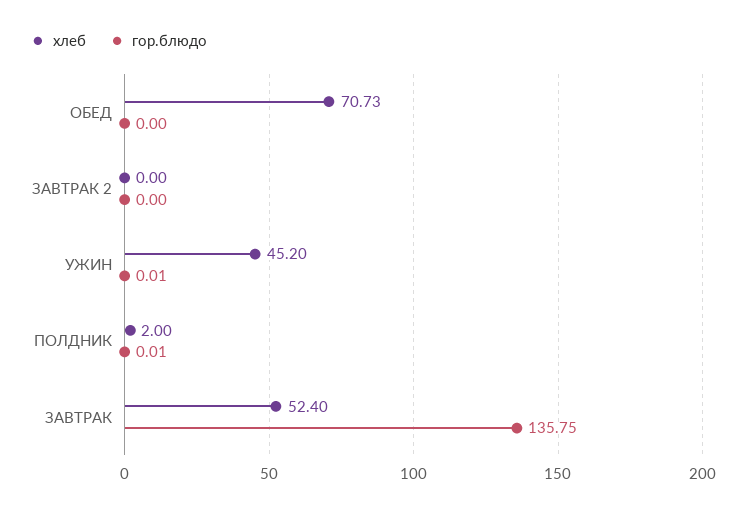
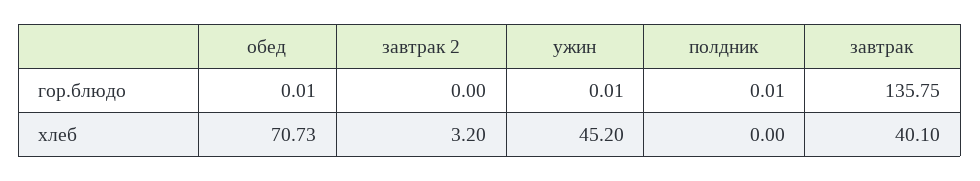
  {
    "хлеб": {
      "ОБЕД": 70.73,
-     "ЗАВТРАК 2": 0,
+     "ЗАВТРАК 2": 3.2,
      "УЖИН": 45.2,
-     "ПОЛДНИК": 2,
+     "ПОЛДНИК": 0,
-     "ЗАВТРАК": 52.4
+     "ЗАВТРАК": 40.1
    },
    "гор.блюдо": {
-     "ОБЕД": 0,
+     "ОБЕД": 0.01,
      "ЗАВТРАК 2": 0,
      "УЖИН": 0.01,
      "ПОЛДНИК": 0.01,
      "ЗАВТРАК": 135.75
    }
  }

